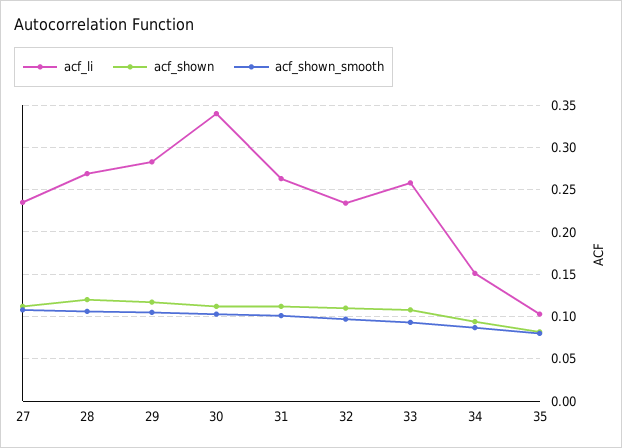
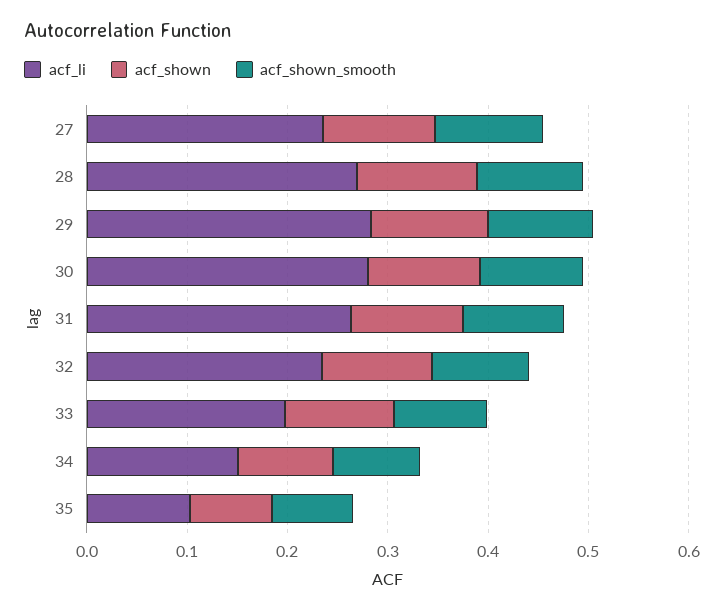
  {
    "acf_li": {
      "27": 0.24,
      "28": 0.27,
      "29": 0.28,
-     "30": 0.34,
+     "30": 0.28,
      "31": 0.26,
      "32": 0.23,
-     "33": 0.26,
+     "33": 0.2,
      "34": 0.15,
      "35": 0.1
    },
    "acf_shown": {
      "27": 0.11,
      "28": 0.12,
      "29": 0.12,
      "30": 0.11,
      "31": 0.11,
      "32": 0.11,
      "33": 0.11,
      "34": 0.09,
      "35": 0.08
    },
    "acf_shown_smooth": {
      "27": 0.11,
      "28": 0.11,
      "29": 0.11,
      "30": 0.1,
      "31": 0.1,
      "32": 0.1,
      "33": 0.09,
      "34": 0.09,
      "35": 0.08
    }
  }

